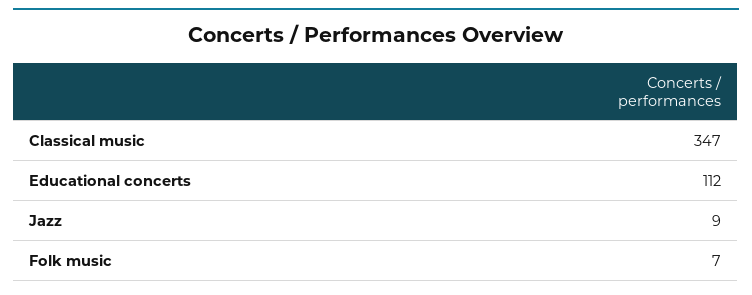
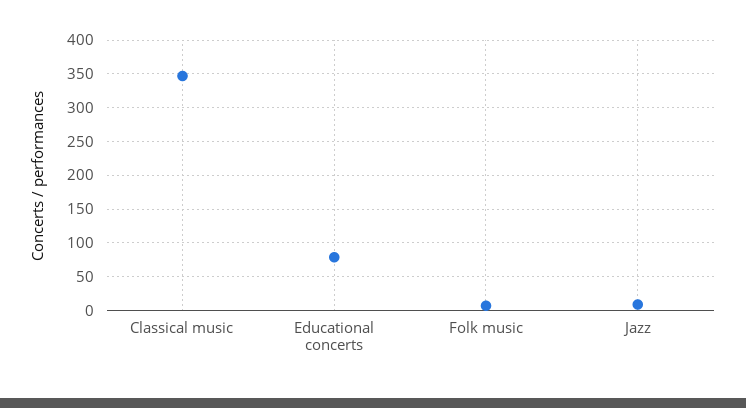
  {
    "Classical music": 347,
-   "Educational concerts": 112,
+   "Educational concerts": 80,
    "Jazz": 9,
    "Folk music": 7
  }

